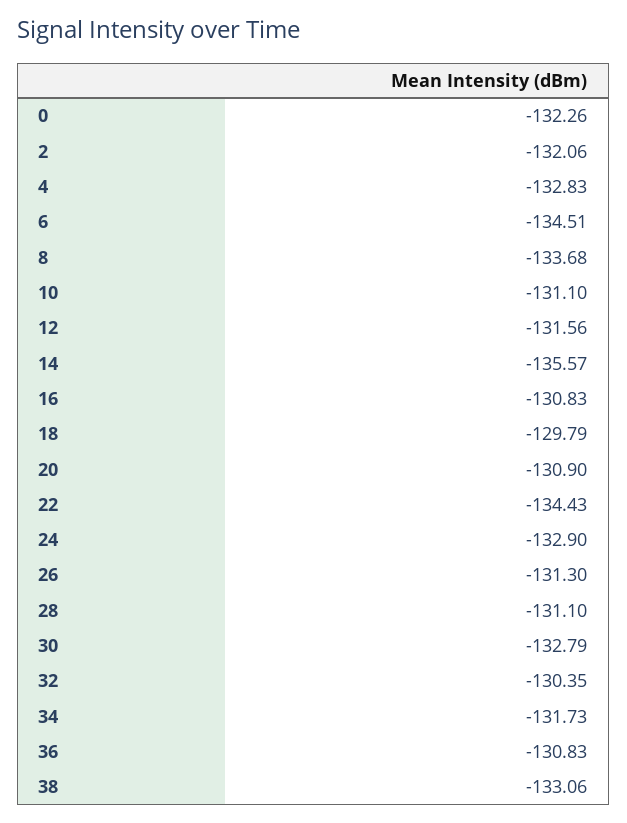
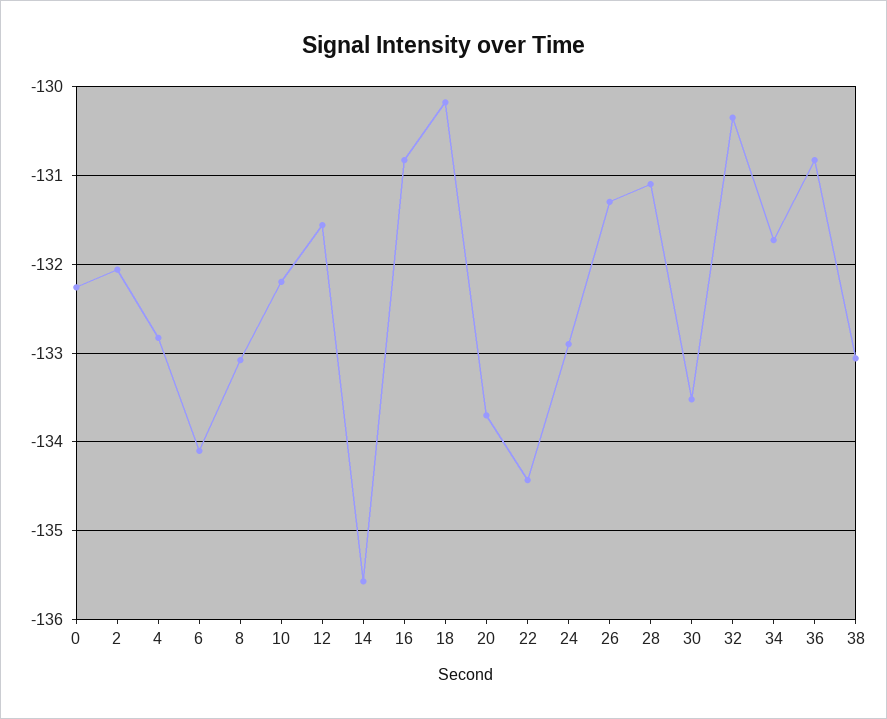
  {
    "0": -132.26,
    "2": -132.06,
    "4": -132.83,
-   "6": -134.51,
+   "6": -134.1,
-   "8": -133.68,
+   "8": -133.1,
-   "10": -131.1,
+   "10": -132.2,
    "12": -131.56,
    "14": -135.57,
    "16": -130.83,
-   "18": -129.79,
+   "18": -130.2,
-   "20": -130.9,
+   "20": -133.7,
    "22": -134.43,
    "24": -132.9,
    "26": -131.3,
    "28": -131.1,
-   "30": -132.79,
+   "30": -133.5,
    "32": -130.35,
    "34": -131.73,
    "36": -130.83,
    "38": -133.06
  }

